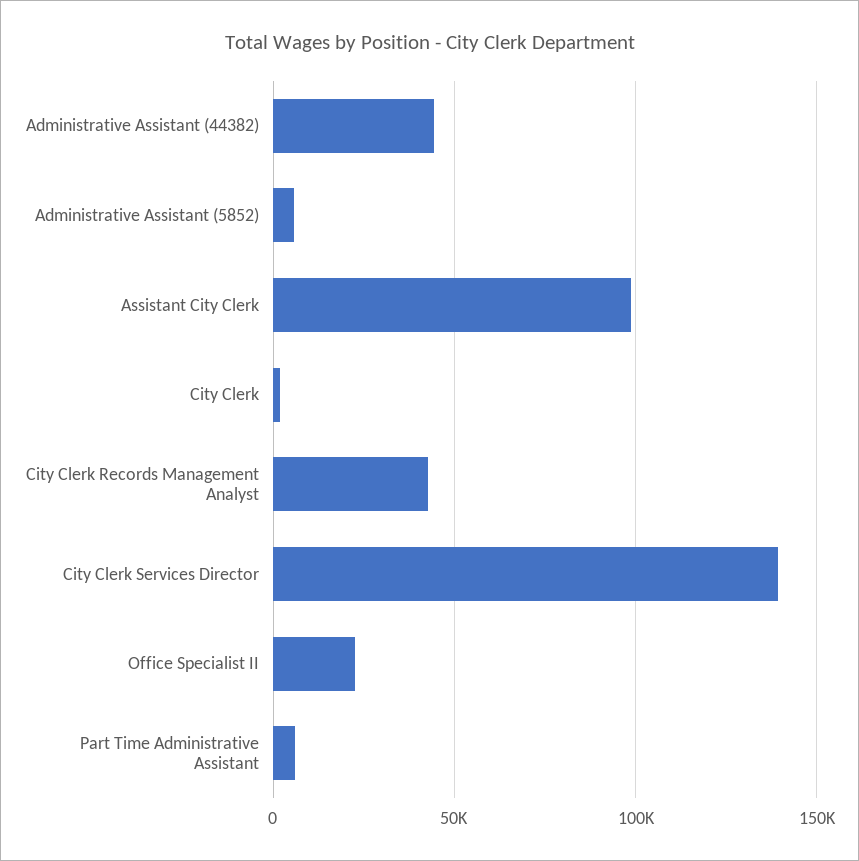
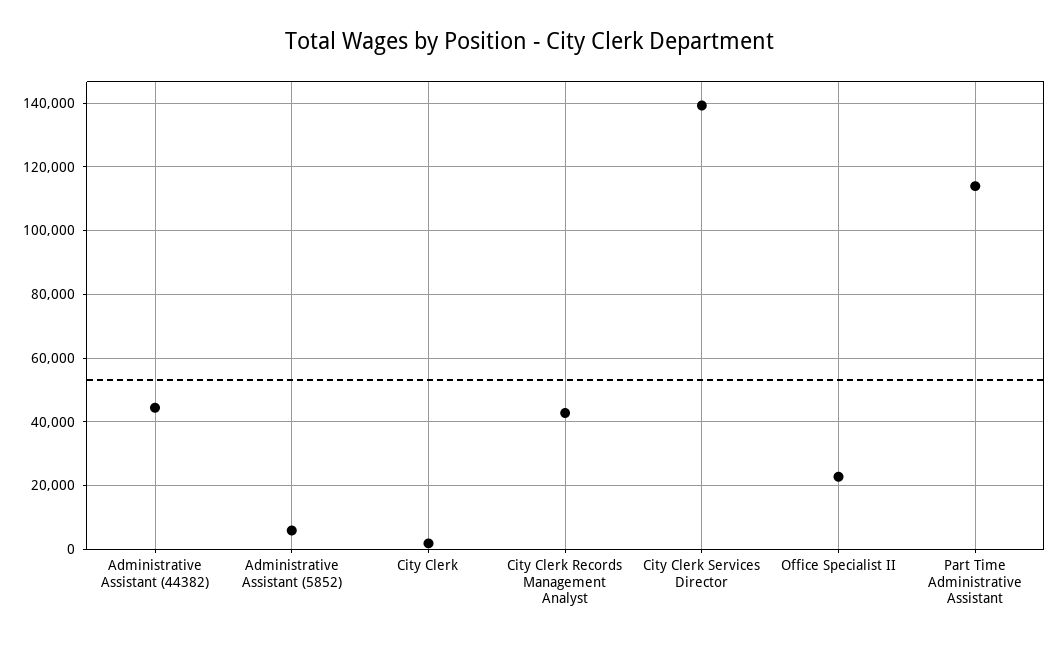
  {
    "Administrative Assistant (44382)": 44000,
    "Administrative Assistant (5852)": 6000,
-   "Assistant City Clerk": 100000,
    "City Clerk": 2000,
    "City Clerk Records Management Analyst": 42000,
    "City Clerk Services Director": 140000,
    "Office Specialist II": 22000,
-   "Part Time Administrative Assistant": 5000
+   "Part Time Administrative Assistant": 114000
  }

